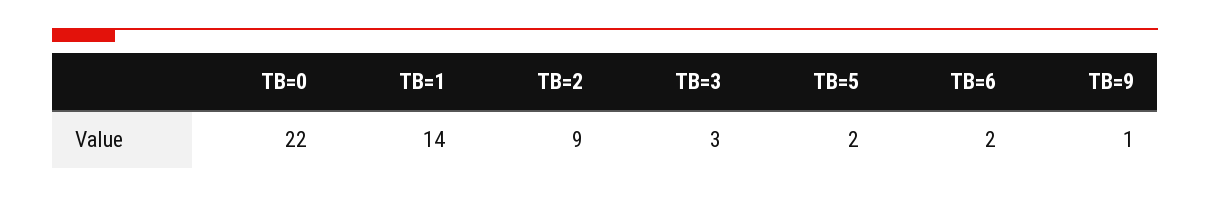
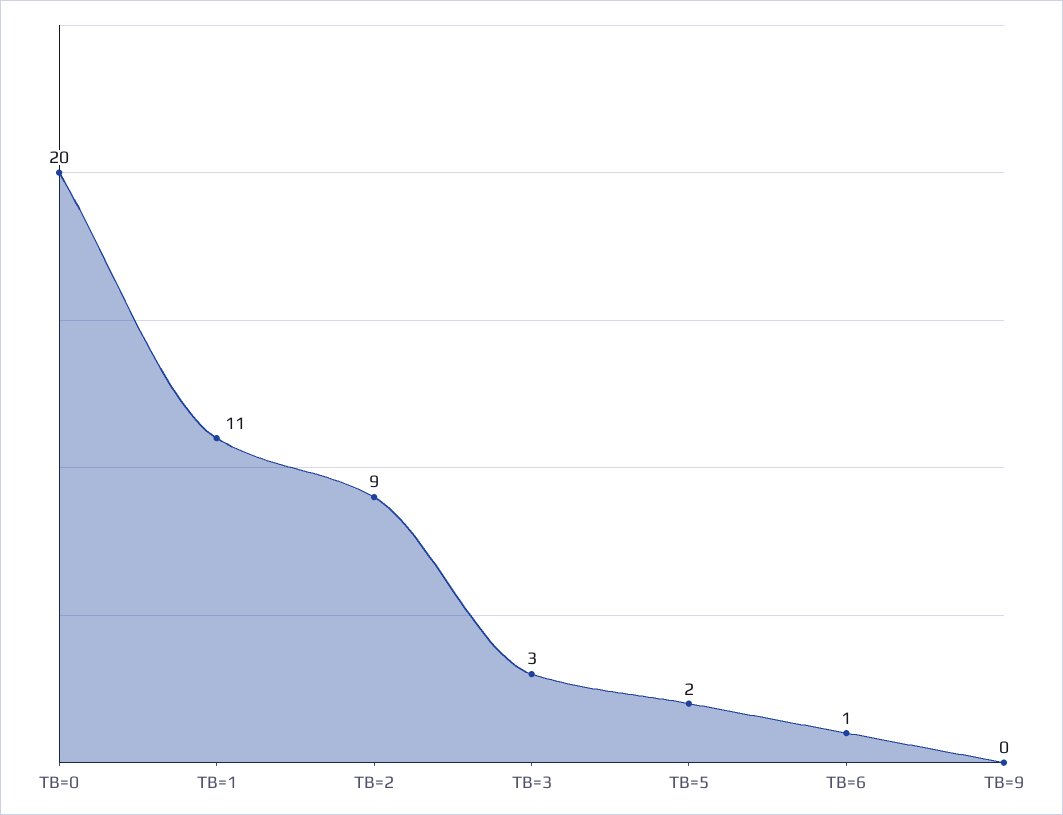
  {
-   "TB=0": 22,
+   "TB=0": 20,
-   "TB=1": 14,
+   "TB=1": 11,
    "TB=2": 9,
    "TB=3": 3,
    "TB=5": 2,
-   "TB=6": 2,
+   "TB=6": 1,
-   "TB=9": 1
+   "TB=9": 0
  }

